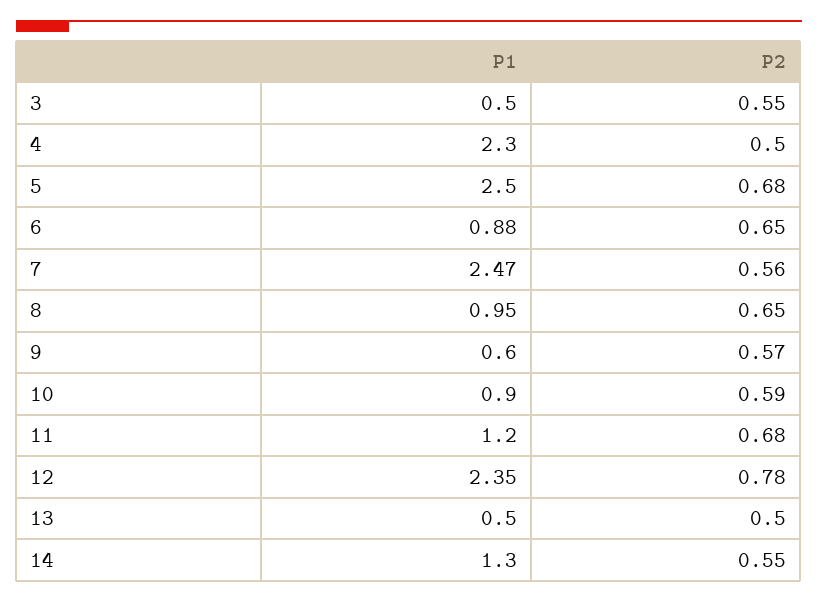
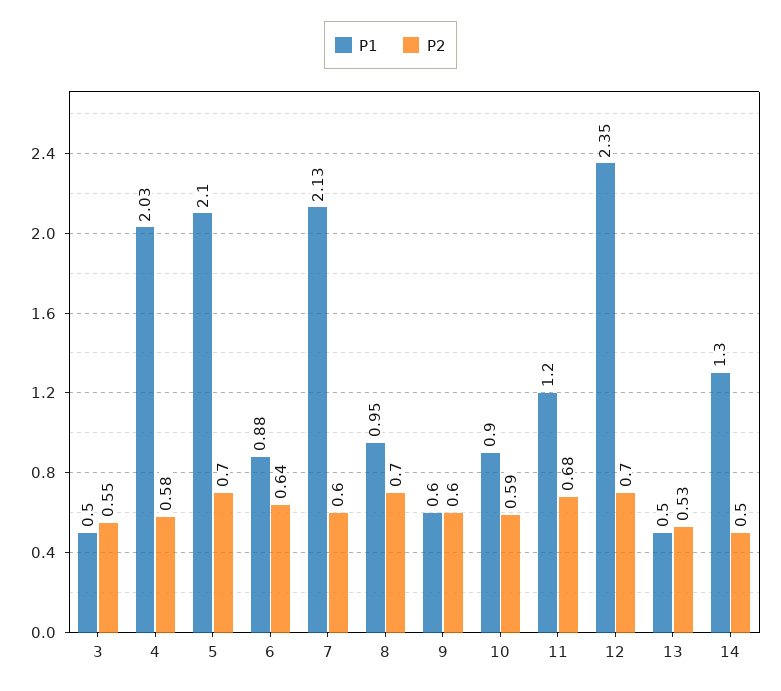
  {
    "P1": {
      "3": 0.5,
-     "4": 2.3,
+     "4": 2.03,
-     "5": 2.5,
+     "5": 2.1,
      "6": 0.88,
-     "7": 2.47,
+     "7": 2.13,
      "8": 0.95,
      "9": 0.6,
      "10": 0.9,
      "11": 1.2,
      "12": 2.35,
      "13": 0.5,
      "14": 1.3
    },
    "P2": {
      "3": 0.55,
-     "4": 0.5,
+     "4": 0.58,
-     "5": 0.68,
+     "5": 0.7,
-     "6": 0.65,
+     "6": 0.64,
-     "7": 0.56,
+     "7": 0.6,
-     "8": 0.65,
+     "8": 0.7,
-     "9": 0.57,
+     "9": 0.6,
      "10": 0.59,
      "11": 0.68,
-     "12": 0.78,
+     "12": 0.7,
-     "13": 0.5,
+     "13": 0.53,
-     "14": 0.55
+     "14": 0.5
    }
  }

